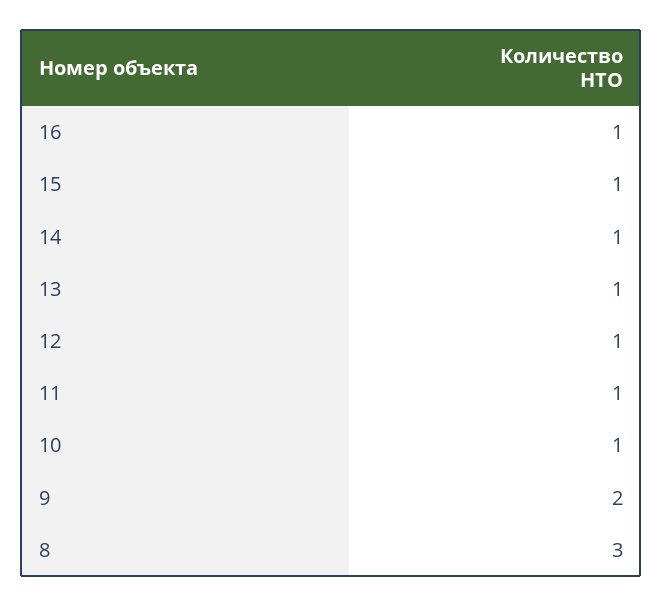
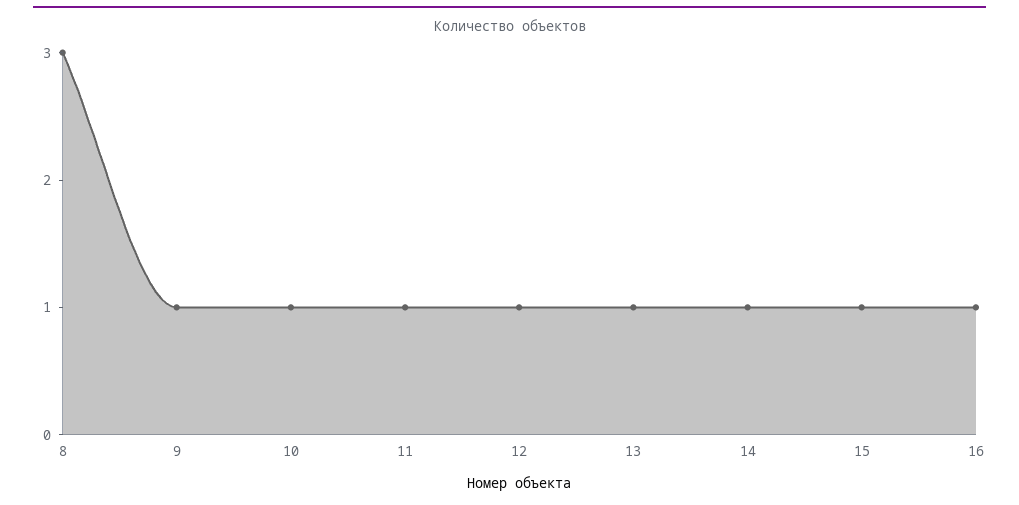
  {
    "16": 1,
    "15": 1,
    "14": 1,
    "13": 1,
    "12": 1,
    "11": 1,
    "10": 1,
-   "9": 2,
+   "9": 1,
    "8": 3
  }

